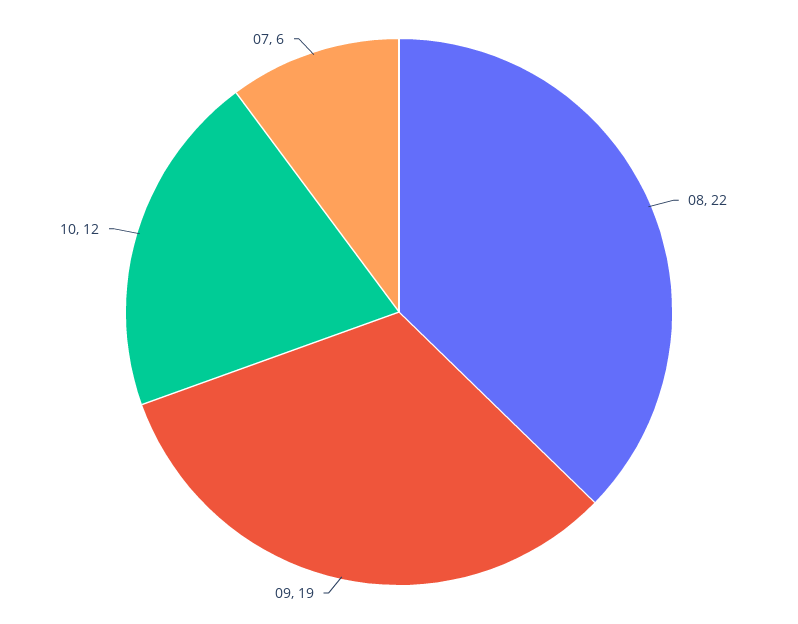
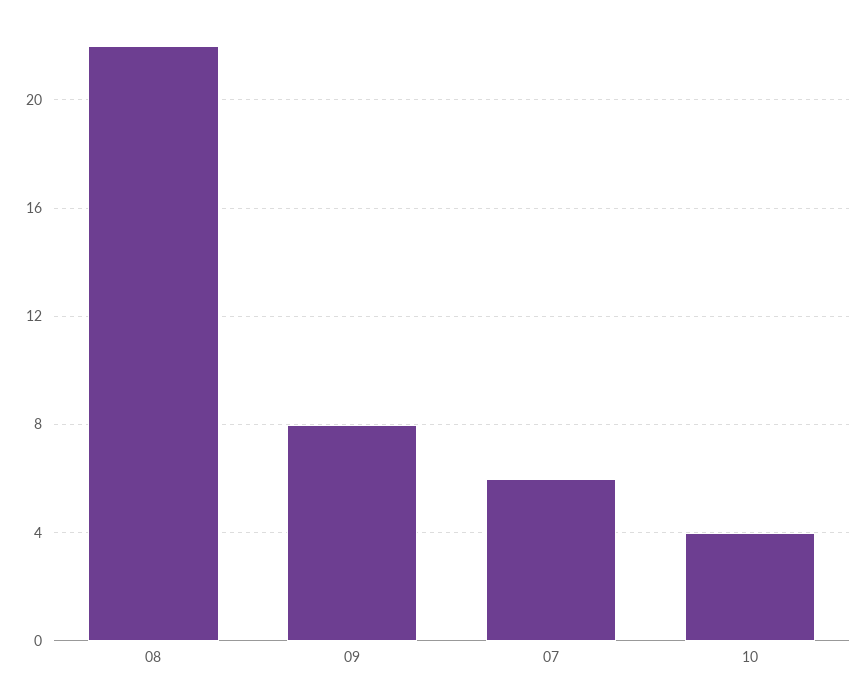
  {
    "08": 22,
-   "09": 19,
+   "09": 8,
-   "10": 12,
+   "10": 4,
    "07": 6
  }

